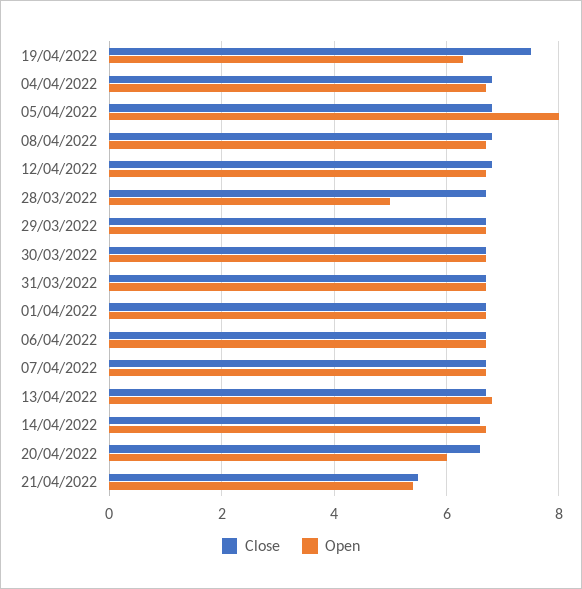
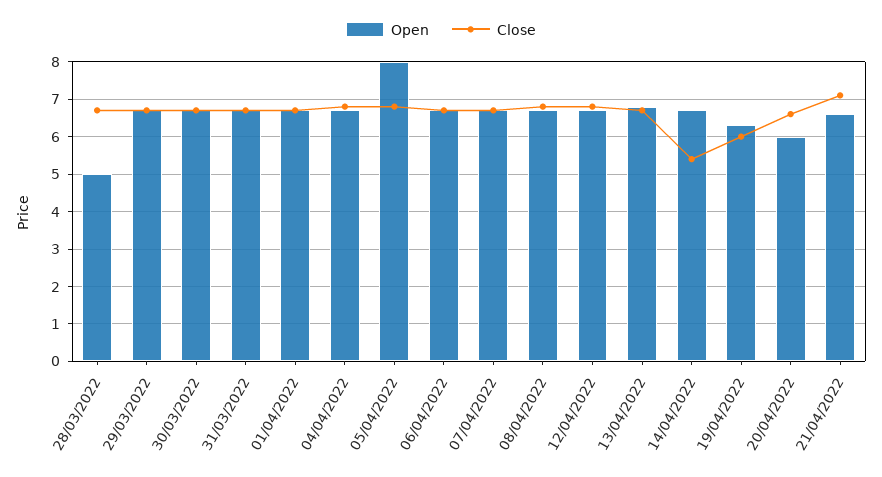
  {
    "Close": {
-     "19/04/2022": 7.5,
+     "19/04/2022": 6,
      "04/04/2022": 7,
      "05/04/2022": 7,
      "08/04/2022": 7,
      "12/04/2022": 7,
      "28/03/2022": 6.5,
      "29/03/2022": 6.5,
      "30/03/2022": 6.5,
      "31/03/2022": 6.5,
      "01/04/2022": 6.5,
      "06/04/2022": 6.5,
      "07/04/2022": 6.5,
      "13/04/2022": 6.5,
-     "14/04/2022": 6.5,
+     "14/04/2022": 5.5,
      "20/04/2022": 6.5,
-     "21/04/2022": 5.5
+     "21/04/2022": 7
    },
    "Open": {
      "19/04/2022": 6.5,
      "04/04/2022": 6.5,
      "05/04/2022": 8,
      "08/04/2022": 6.5,
      "12/04/2022": 6.5,
      "28/03/2022": 5,
      "29/03/2022": 6.5,
      "30/03/2022": 6.5,
      "31/03/2022": 6.5,
      "01/04/2022": 6.5,
      "06/04/2022": 6.5,
      "07/04/2022": 6.5,
      "13/04/2022": 7,
      "14/04/2022": 6.5,
      "20/04/2022": 6,
-     "21/04/2022": 5.5
+     "21/04/2022": 6.5
    }
  }

